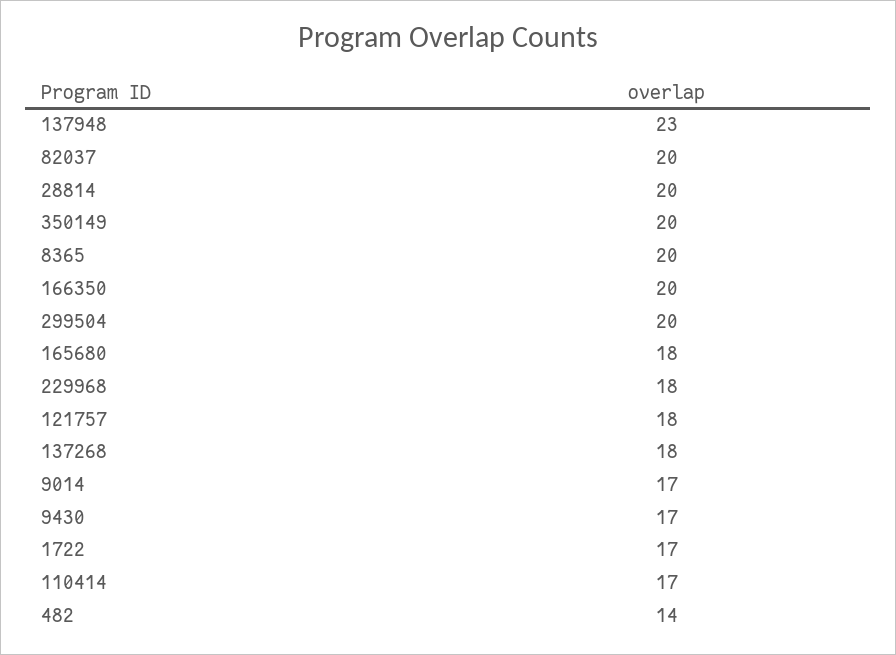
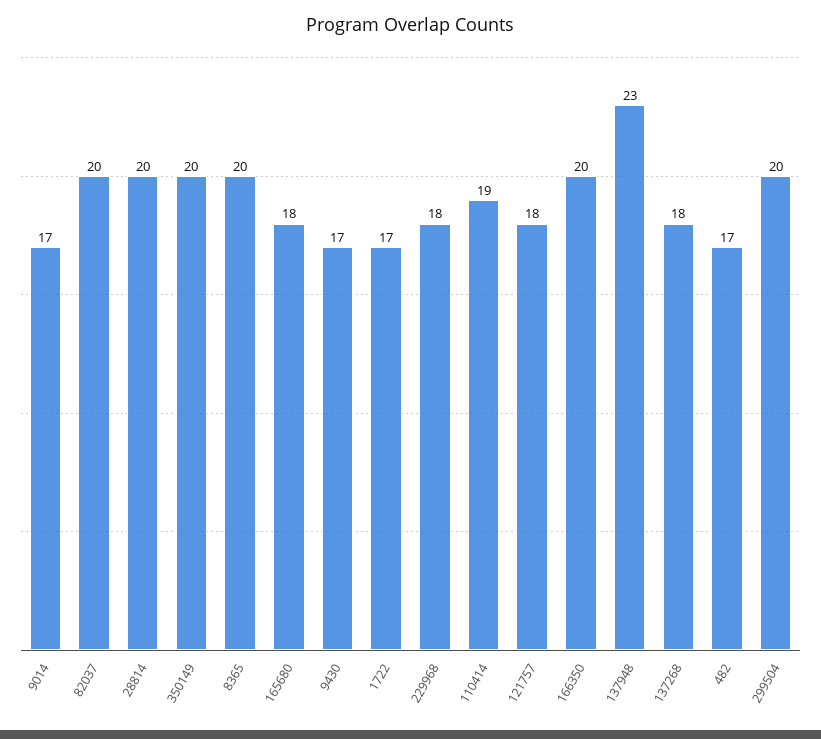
  {
    "137948": 23,
    "82037": 20,
    "28814": 20,
    "350149": 20,
    "8365": 20,
    "166350": 20,
    "299504": 20,
    "165680": 18,
    "229968": 18,
    "121757": 18,
    "137268": 18,
    "9014": 17,
    "9430": 17,
    "1722": 17,
-   "110414": 17,
+   "110414": 19,
-   "482": 14
+   "482": 17
  }

